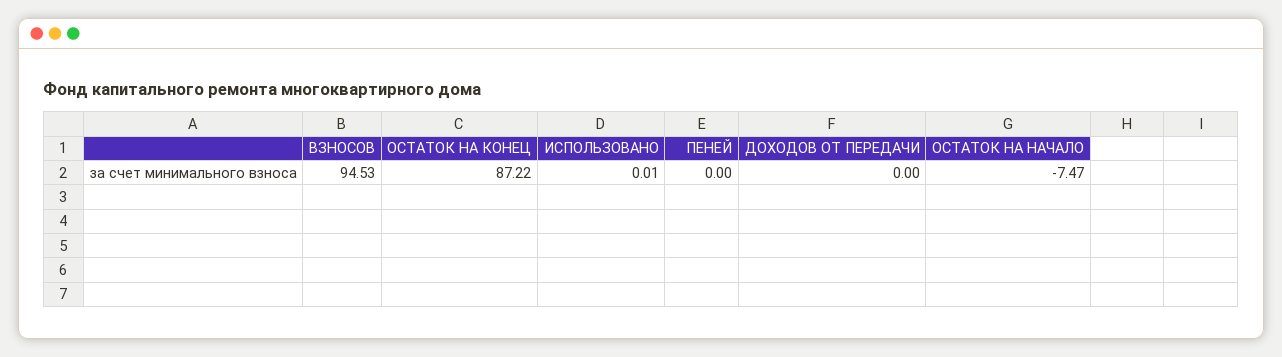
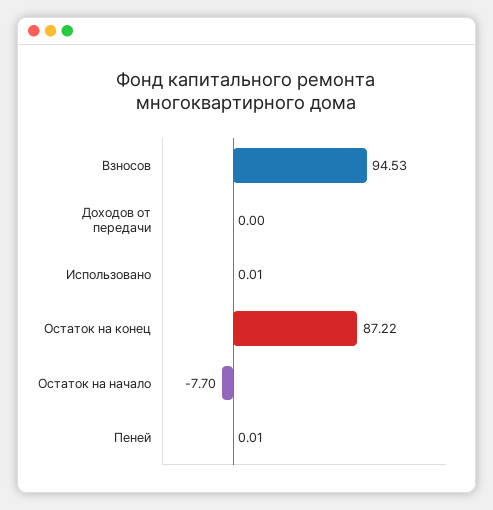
  {
    "ВЗНОСОВ": 94.53,
    "ОСТАТОК НА КОНЕЦ": 87.22,
    "ИСПОЛЬЗОВАНО": 0.01,
-   "ПЕНЕЙ": 0,
+   "ПЕНЕЙ": 0.01,
    "ДОХОДОВ ОТ ПЕРЕДАЧИ": 0,
-   "ОСТАТОК НА НАЧАЛО": -7.47
+   "ОСТАТОК НА НАЧАЛО": -7.7
  }

